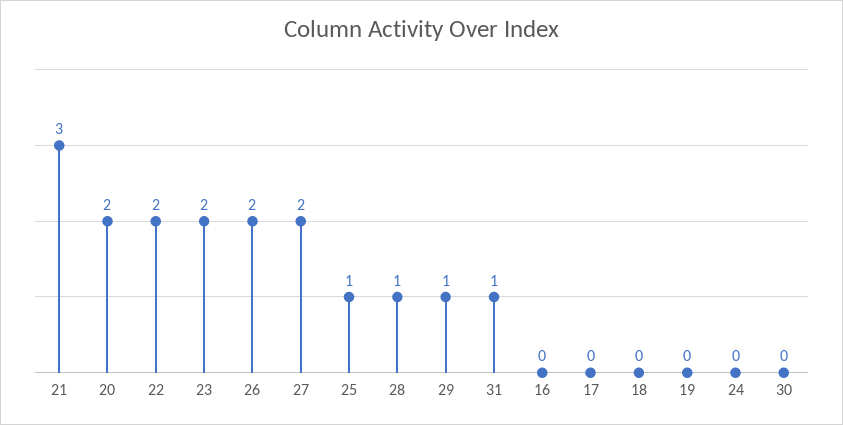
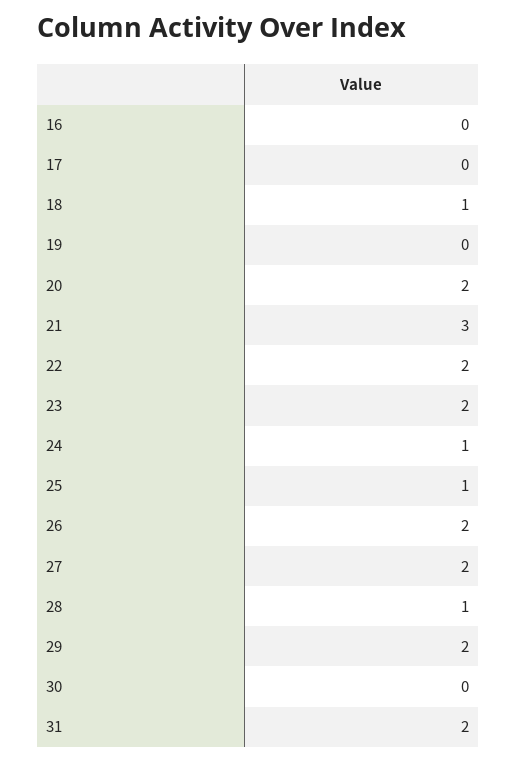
  {
    "21": 3,
    "20": 2,
    "22": 2,
    "23": 2,
    "26": 2,
    "27": 2,
    "25": 1,
    "28": 1,
-   "29": 1,
+   "29": 2,
-   "31": 1,
+   "31": 2,
    "16": 0,
    "17": 0,
-   "18": 0,
+   "18": 1,
    "19": 0,
-   "24": 0,
+   "24": 1,
    "30": 0
  }

